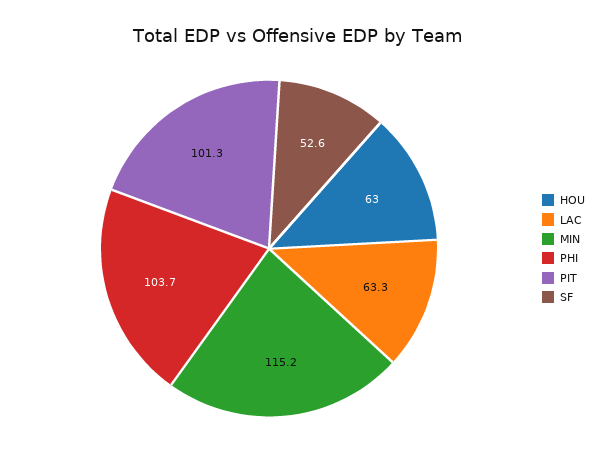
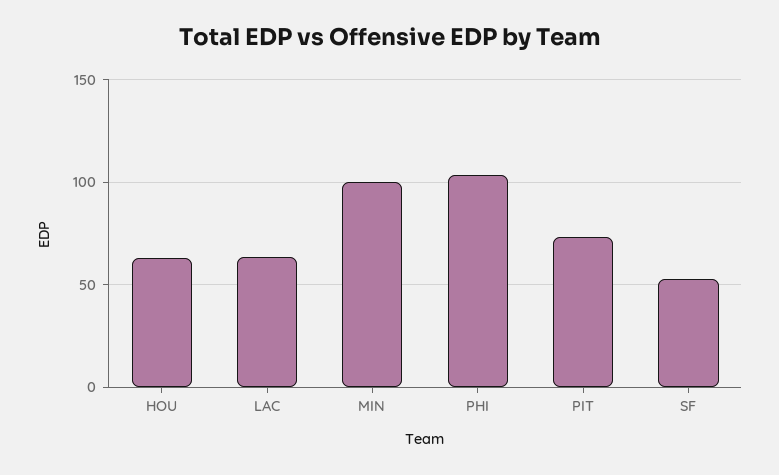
  {
    "HOU": 63,
    "LAC": 63.3,
-   "MIN": 115.2,
+   "MIN": 100,
    "PHI": 103.7,
-   "PIT": 101.3,
+   "PIT": 75,
    "SF": 52.6
  }

